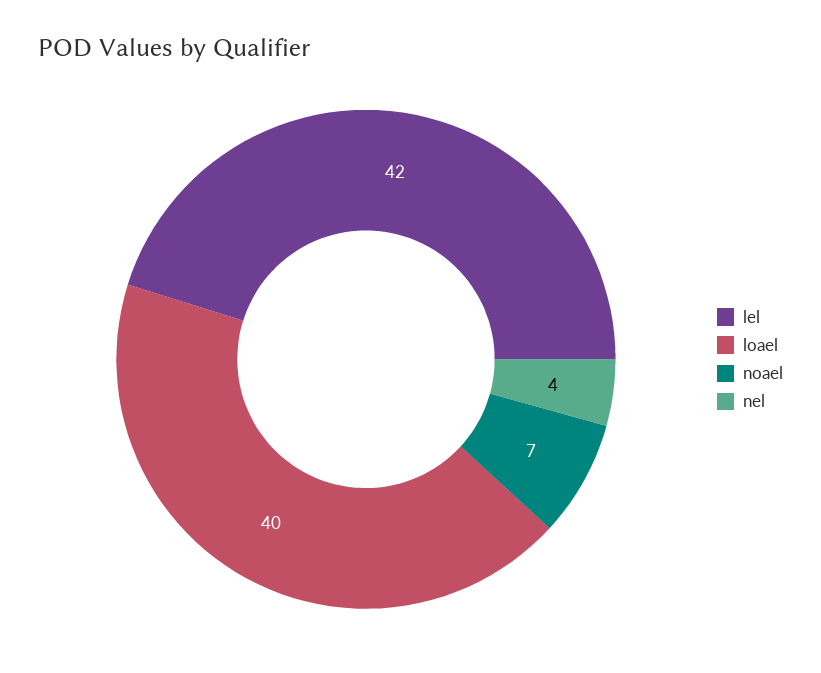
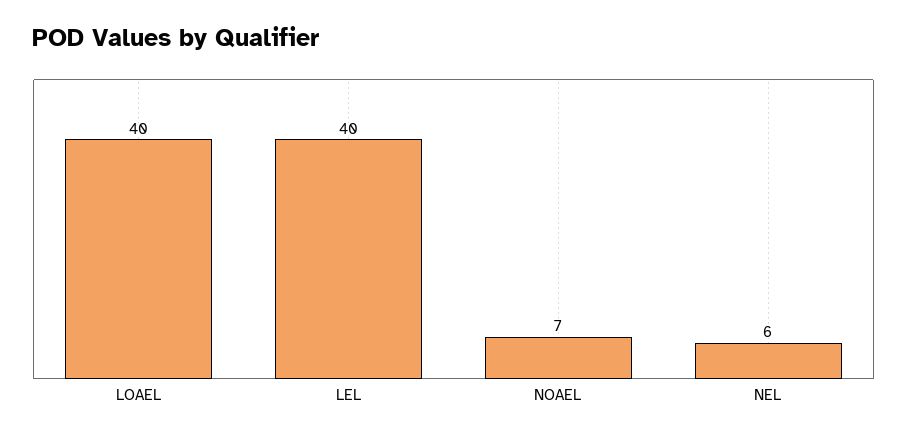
  {
-   "lel": 42,
+   "lel": 40,
    "loael": 40,
    "noael": 7,
-   "nel": 4
+   "nel": 6
  }

